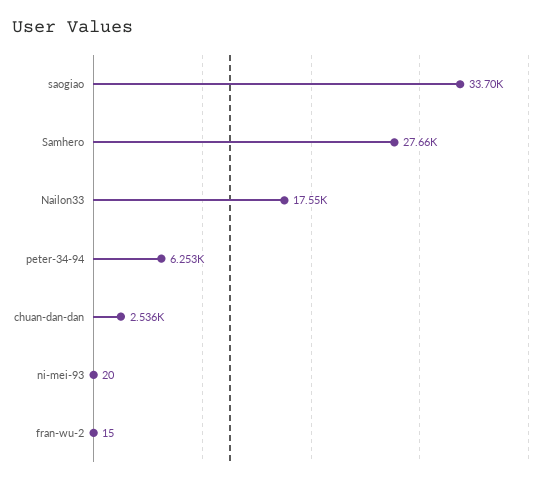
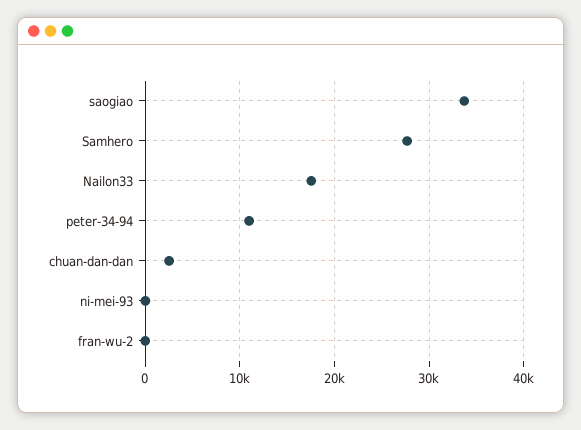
  {
    "saogiao": 33700,
    "Samhero": 27660,
    "Nailon33": 17550,
-   "peter-34-94": 6253,
+   "peter-34-94": 11000,
    "chuan-dan-dan": 2536,
    "ni-mei-93": 20,
    "fran-wu-2": 15
  }

